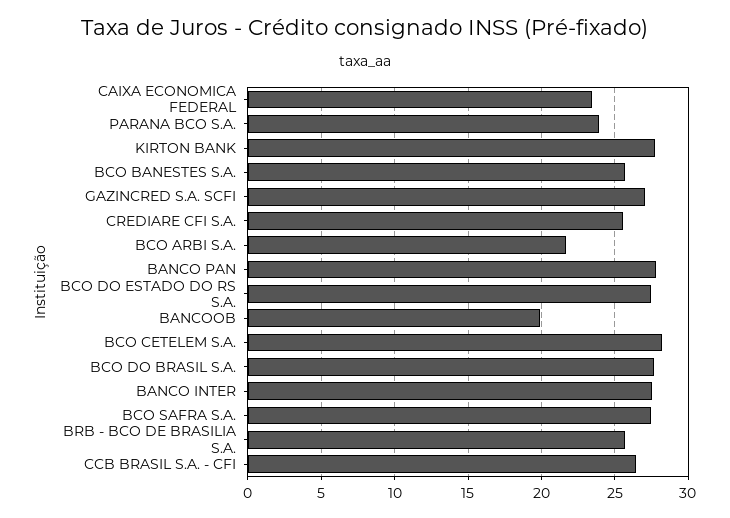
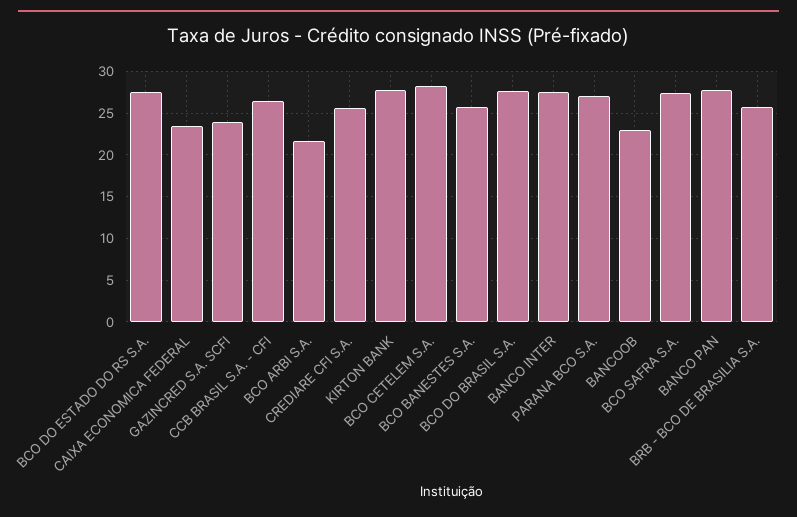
  {
    "CAIXA ECONOMICA FEDERAL": 23.5,
-   "PARANA BCO S.A.": 24,
+   "PARANA BCO S.A.": 27,
    "KIRTON BANK": 27.5,
    "BCO BANESTES S.A.": 25.5,
-   "GAZINCRED S.A. SCFI": 27,
+   "GAZINCRED S.A. SCFI": 24,
    "CREDIARE CFI S.A.": 25.5,
    "BCO ARBI S.A.": 21.5,
    "BANCO PAN": 28,
    "BCO DO ESTADO DO RS S.A.": 27.5,
-   "BANCOOB": 20,
+   "BANCOOB": 23,
    "BCO CETELEM S.A.": 28,
    "BCO DO BRASIL S.A.": 27.5,
    "BANCO INTER": 27.5,
    "BCO SAFRA S.A.": 27.5,
    "BRB - BCO DE BRASILIA S.A.": 25.5,
    "CCB BRASIL S.A. - CFI": 26.5
  }

